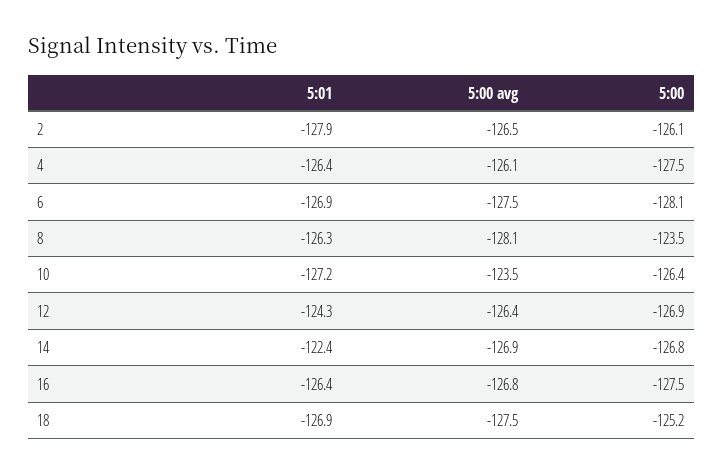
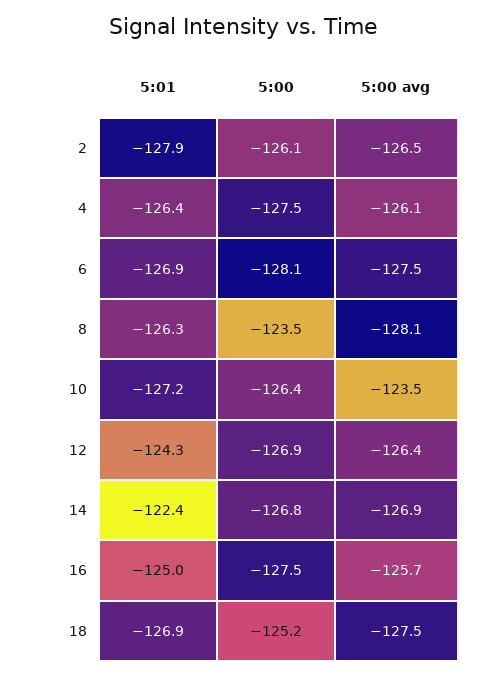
  {
    "5:01": {
      "2": -127.9,
      "4": -126.4,
      "6": -126.9,
      "8": -126.3,
      "10": -127.2,
      "12": -124.3,
      "14": -122.4,
-     "16": -126.4,
+     "16": -125,
      "18": -126.9
    },
    "5:00 avg": {
      "2": -126.5,
      "4": -126.1,
      "6": -127.5,
      "8": -128.1,
      "10": -123.5,
      "12": -126.4,
      "14": -126.9,
-     "16": -126.8,
+     "16": -125.7,
      "18": -127.5
    },
    "5:00": {
      "2": -126.1,
      "4": -127.5,
      "6": -128.1,
      "8": -123.5,
      "10": -126.4,
      "12": -126.9,
      "14": -126.8,
      "16": -127.5,
      "18": -125.2
    }
  }

